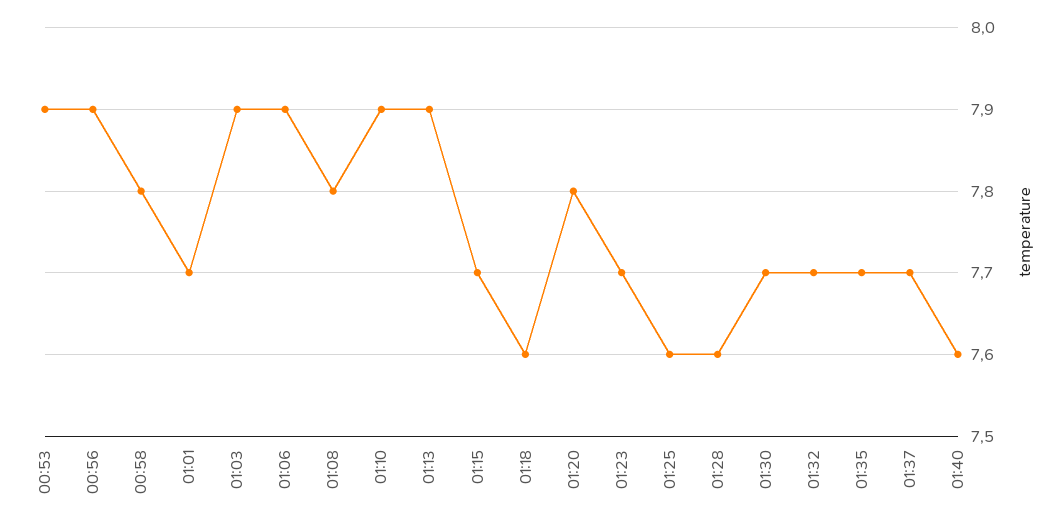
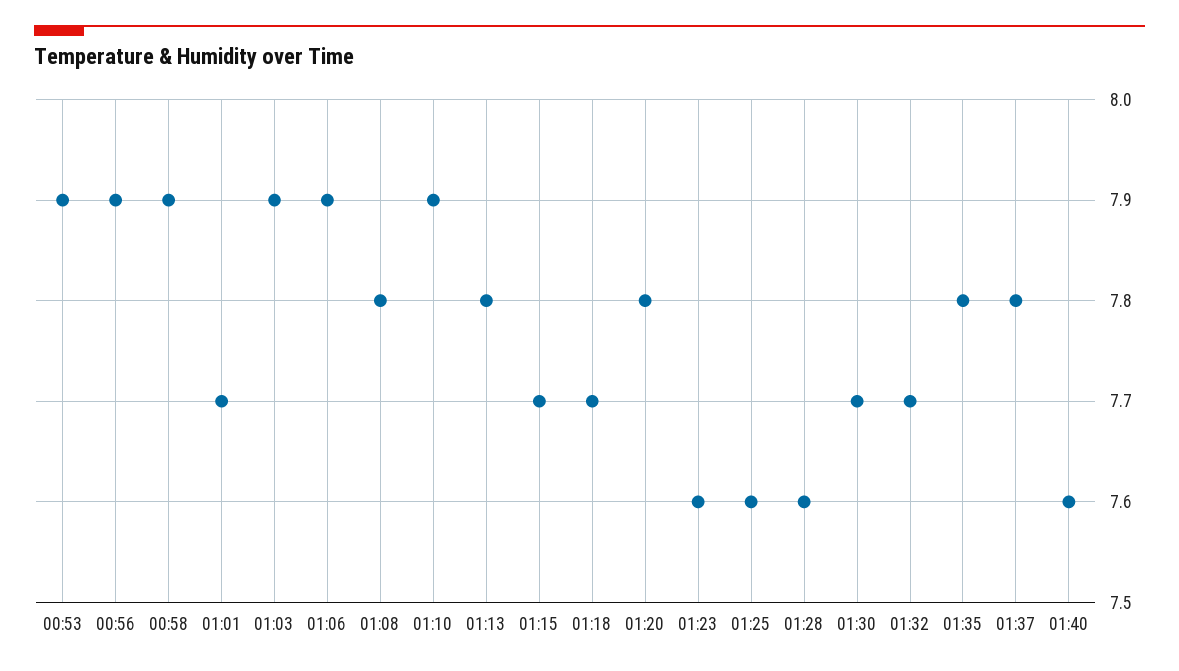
  {
    "00:53": 7.9,
    "00:56": 7.9,
-   "00:58": 7.8,
+   "00:58": 7.9,
    "01:01": 7.7,
    "01:03": 7.9,
    "01:06": 7.9,
    "01:08": 7.8,
    "01:10": 7.9,
-   "01:13": 7.9,
+   "01:13": 7.8,
    "01:15": 7.7,
-   "01:18": 7.6,
+   "01:18": 7.7,
    "01:20": 7.8,
-   "01:23": 7.7,
+   "01:23": 7.6,
    "01:25": 7.6,
    "01:28": 7.6,
    "01:30": 7.7,
    "01:32": 7.7,
-   "01:35": 7.7,
+   "01:35": 7.8,
-   "01:37": 7.7,
+   "01:37": 7.8,
    "01:40": 7.6
  }

